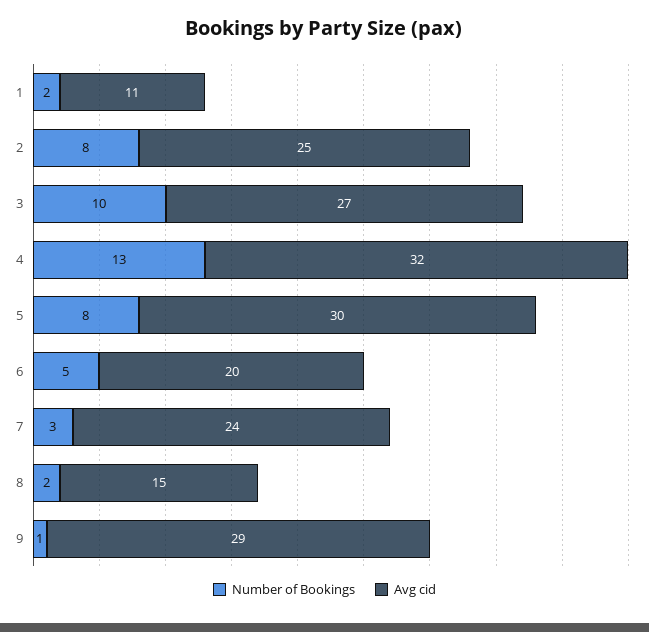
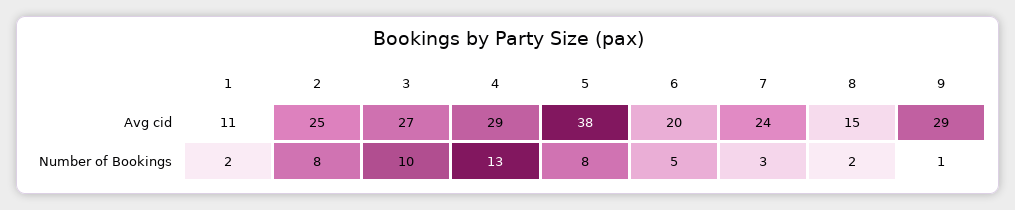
  {
    "Number of Bookings": {
      "1": 2,
      "2": 8,
      "3": 10,
      "4": 13,
      "5": 8,
      "6": 5,
      "7": 3,
      "8": 2,
      "9": 1
    },
    "Avg cid": {
      "1": 11,
      "2": 25,
      "3": 27,
-     "4": 32,
+     "4": 29,
-     "5": 30,
+     "5": 38,
      "6": 20,
      "7": 24,
      "8": 15,
      "9": 29
    }
  }

